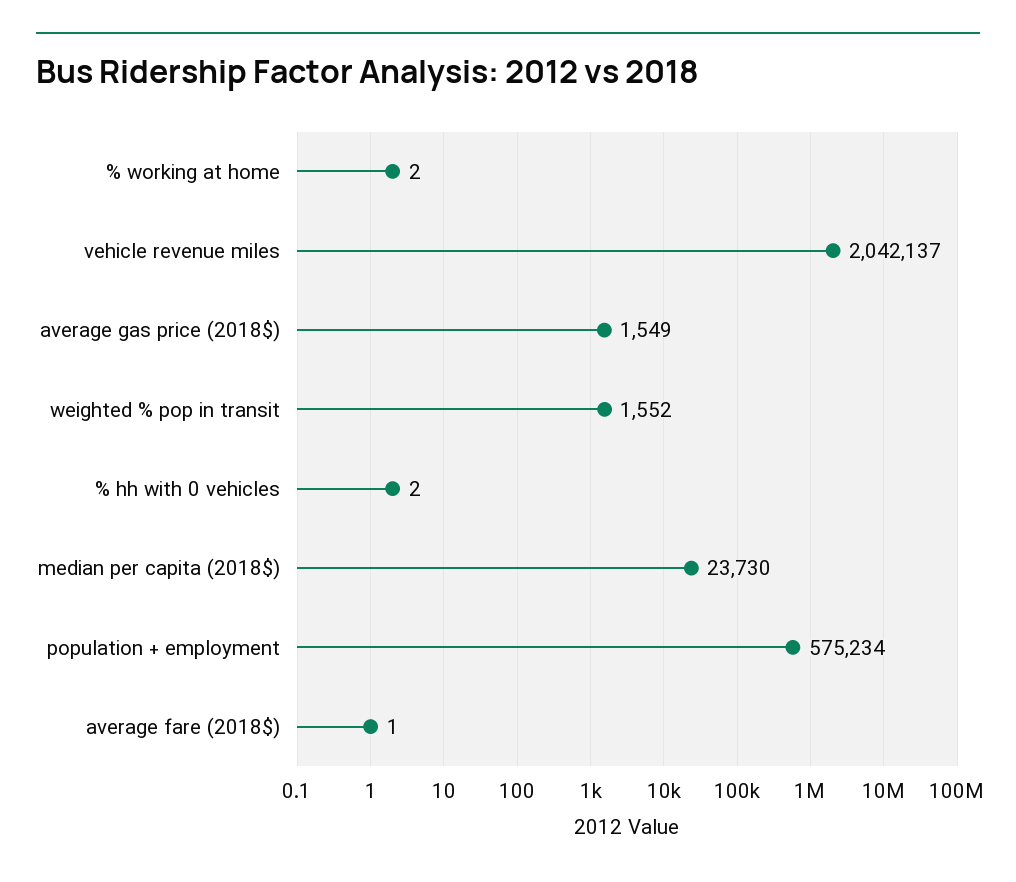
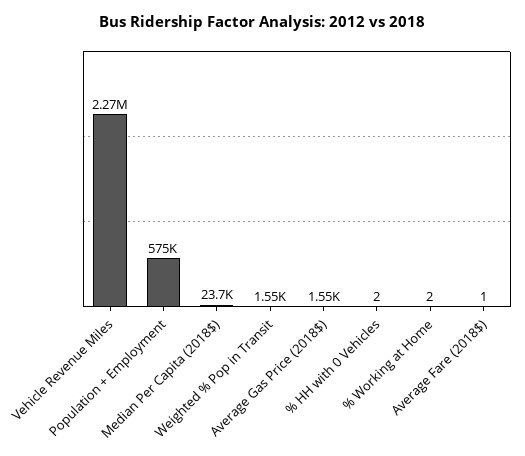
  {
    "% working at home": 2,
-   "vehicle revenue miles": 2042137,
+   "vehicle revenue miles": 2270000,
    "average gas price (2018$)": 1549,
    "weighted % pop in transit": 1552,
    "% hh with 0 vehicles": 2,
    "median per capita (2018$)": 23730,
    "population + employment": 575234,
    "average fare (2018$)": 1
  }

